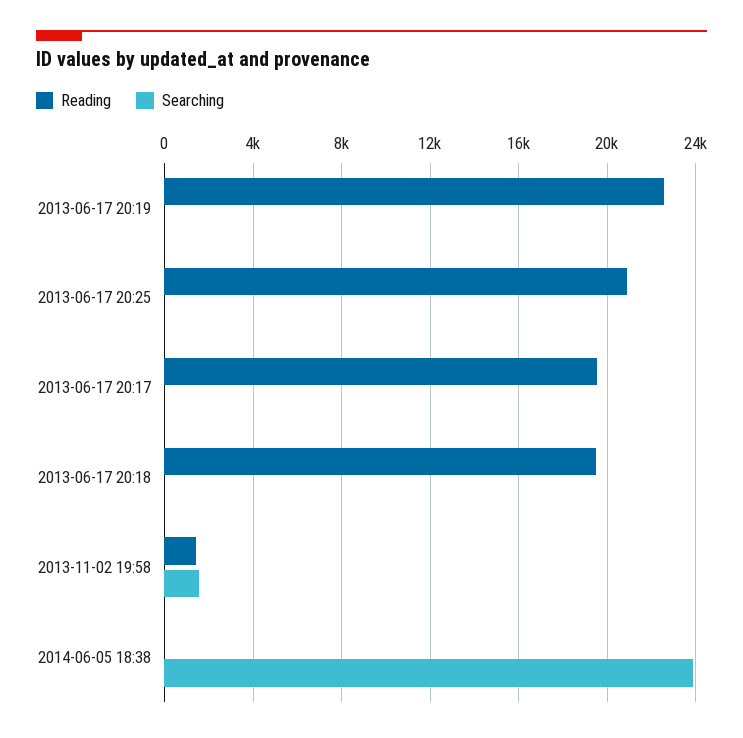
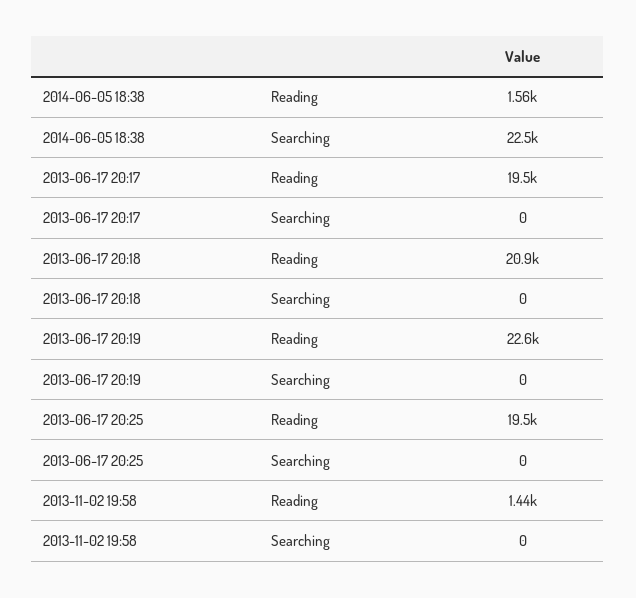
  {
    "Reading": {
      "2013-06-17 20:19": 22600,
-     "2013-06-17 20:25": 21000,
+     "2013-06-17 20:25": 19500,
      "2013-06-17 20:17": 19500,
-     "2013-06-17 20:18": 19500,
+     "2013-06-17 20:18": 20900,
      "2013-11-02 19:58": 1440,
-     "2014-06-05 18:38": 0
+     "2014-06-05 18:38": 1560
    },
    "Searching": {
      "2013-06-17 20:19": 0,
      "2013-06-17 20:25": 0,
      "2013-06-17 20:17": 0,
      "2013-06-17 20:18": 0,
-     "2013-11-02 19:58": 1500,
+     "2013-11-02 19:58": 0,
-     "2014-06-05 18:38": 24000
+     "2014-06-05 18:38": 22500
    }
  }

